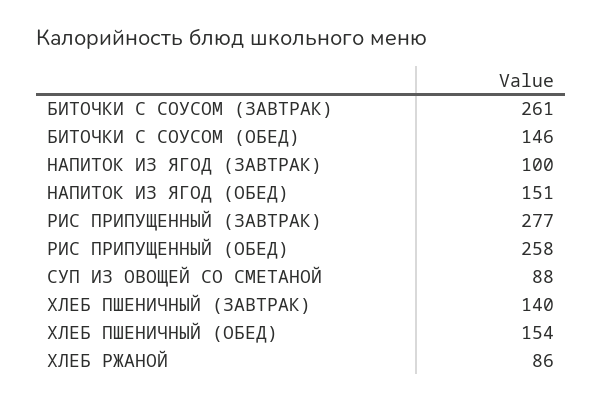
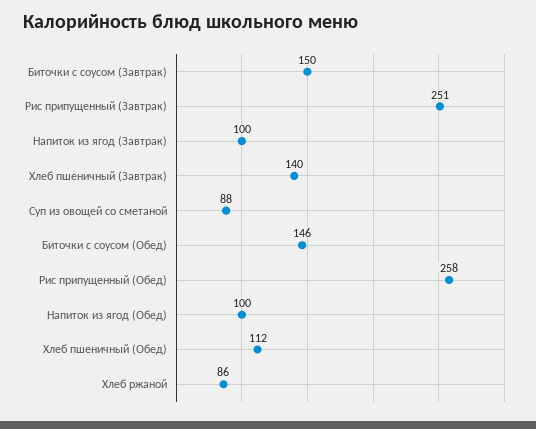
  {
-   "БИТОЧКИ С СОУСОМ (ЗАВТРАК)": 261,
+   "БИТОЧКИ С СОУСОМ (ЗАВТРАК)": 150,
    "БИТОЧКИ С СОУСОМ (ОБЕД)": 146,
    "НАПИТОК ИЗ ЯГОД (ЗАВТРАК)": 100,
-   "НАПИТОК ИЗ ЯГОД (ОБЕД)": 151,
+   "НАПИТОК ИЗ ЯГОД (ОБЕД)": 100,
-   "РИС ПРИПУЩЕННЫЙ (ЗАВТРАК)": 277,
+   "РИС ПРИПУЩЕННЫЙ (ЗАВТРАК)": 251,
    "РИС ПРИПУЩЕННЫЙ (ОБЕД)": 258,
    "СУП ИЗ ОВОЩЕЙ СО СМЕТАНОЙ": 88,
    "ХЛЕБ ПШЕНИЧНЫЙ (ЗАВТРАК)": 140,
-   "ХЛЕБ ПШЕНИЧНЫЙ (ОБЕД)": 154,
+   "ХЛЕБ ПШЕНИЧНЫЙ (ОБЕД)": 112,
    "ХЛЕБ РЖАНОЙ": 86
  }

